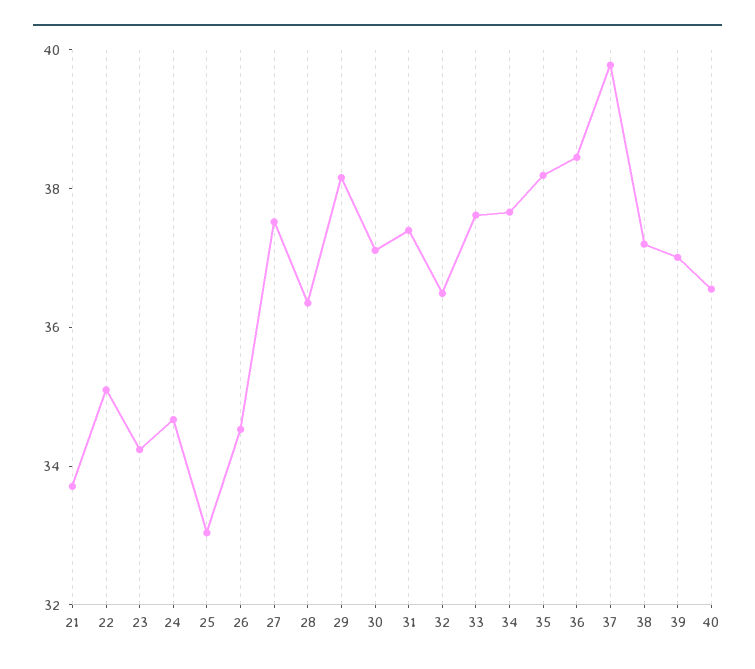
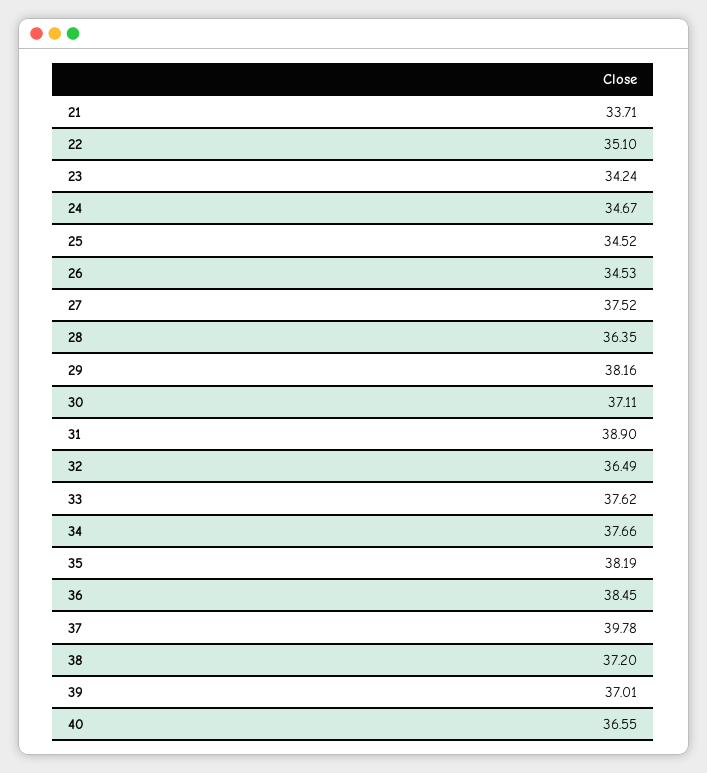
  {
    "21": 33.71,
    "22": 35.1,
    "23": 34.24,
    "24": 34.67,
-   "25": 33,
+   "25": 34.52,
    "26": 34.53,
    "27": 37.52,
    "28": 36.35,
    "29": 38.16,
    "30": 37.11,
-   "31": 37.5,
+   "31": 38.9,
    "32": 36.49,
    "33": 37.62,
    "34": 37.66,
    "35": 38.19,
    "36": 38.45,
    "37": 39.78,
    "38": 37.2,
    "39": 37.01,
    "40": 36.55
  }

